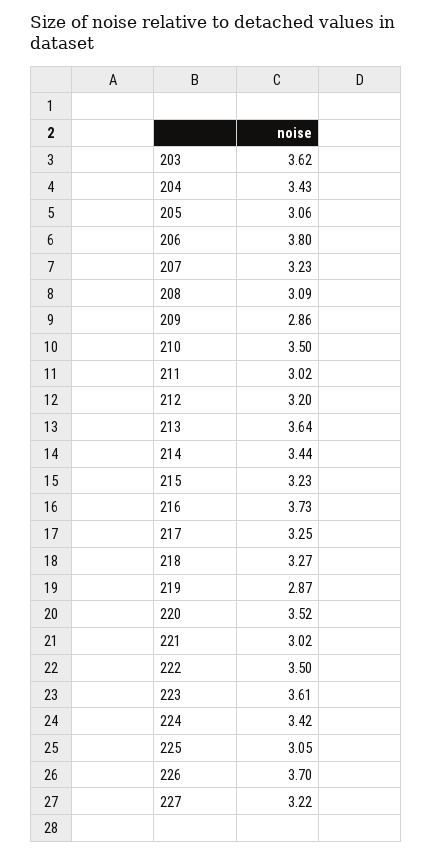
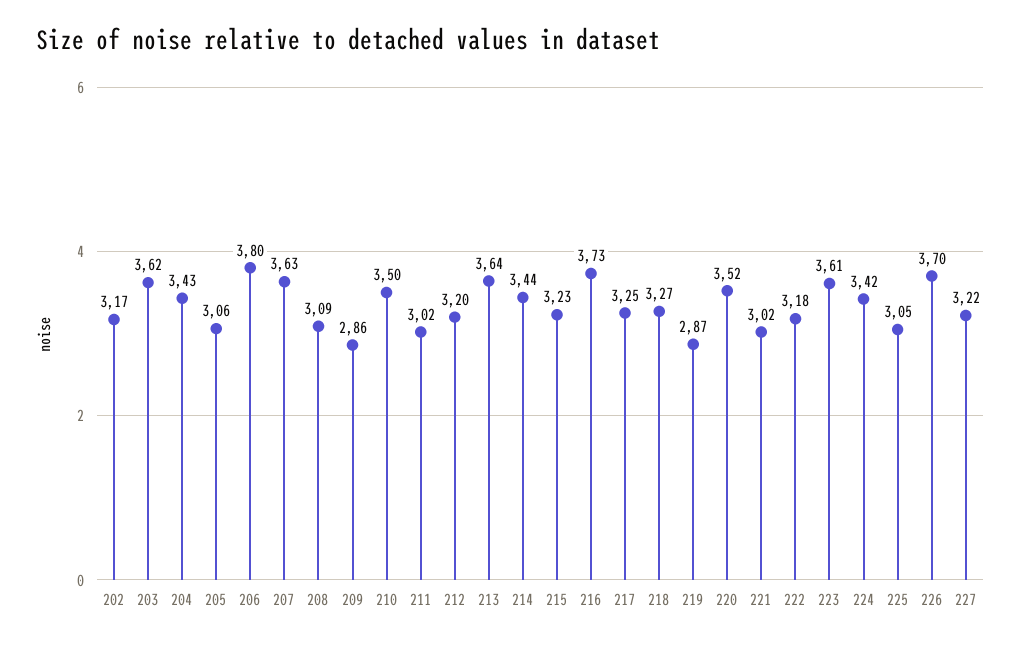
  {
    "203": 3.62,
    "204": 3.43,
    "205": 3.06,
    "206": 3.8,
-   "207": 3.23,
+   "207": 3.63,
    "208": 3.09,
    "209": 2.86,
    "210": 3.5,
    "211": 3.02,
    "212": 3.2,
    "213": 3.64,
    "214": 3.44,
    "215": 3.23,
    "216": 3.73,
    "217": 3.25,
    "218": 3.27,
    "219": 2.87,
    "220": 3.52,
    "221": 3.02,
-   "222": 3.5,
+   "222": 3.18,
    "223": 3.61,
    "224": 3.42,
    "225": 3.05,
    "226": 3.7,
-   "227": 3.22
+   "227": 3.22,
+   "202": 3.17
  }

